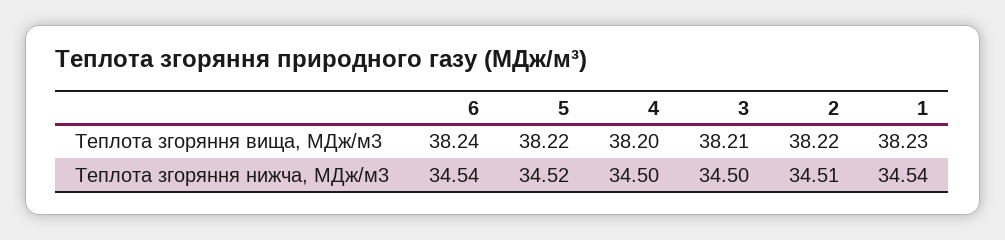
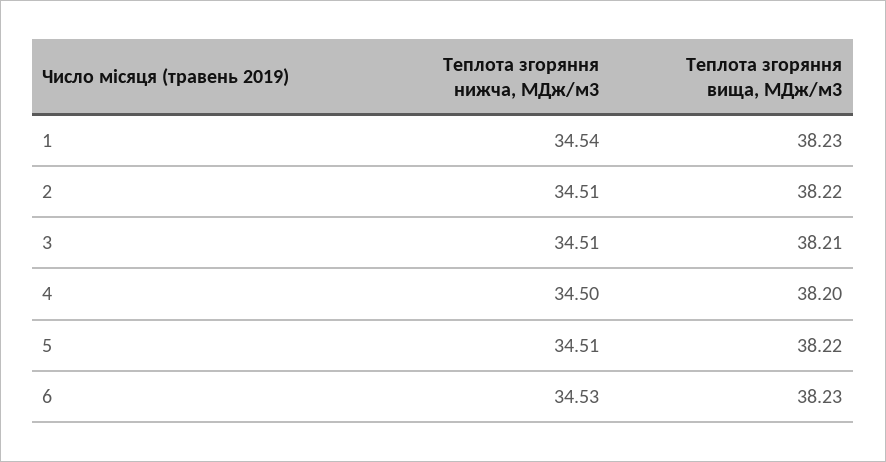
  {
    "6": {
-     "Теплота згоряння вища, МДж/м3": 38.24,
+     "Теплота згоряння вища, МДж/м3": 38.23,
-     "Теплота згоряння нижча, МДж/м3": 34.54
+     "Теплота згоряння нижча, МДж/м3": 34.53
    },
    "5": {
      "Теплота згоряння вища, МДж/м3": 38.22,
-     "Теплота згоряння нижча, МДж/м3": 34.52
+     "Теплота згоряння нижча, МДж/м3": 34.51
    },
    "4": {
      "Теплота згоряння вища, МДж/м3": 38.2,
      "Теплота згоряння нижча, МДж/м3": 34.5
    },
    "3": {
      "Теплота згоряння вища, МДж/м3": 38.21,
-     "Теплота згоряння нижча, МДж/м3": 34.5
+     "Теплота згоряння нижча, МДж/м3": 34.51
    },
    "2": {
      "Теплота згоряння вища, МДж/м3": 38.22,
      "Теплота згоряння нижча, МДж/м3": 34.51
    },
    "1": {
      "Теплота згоряння вища, МДж/м3": 38.23,
      "Теплота згоряння нижча, МДж/м3": 34.54
    }
  }

